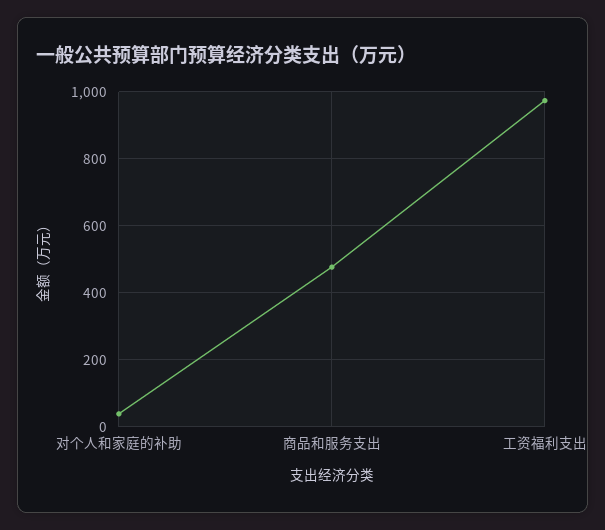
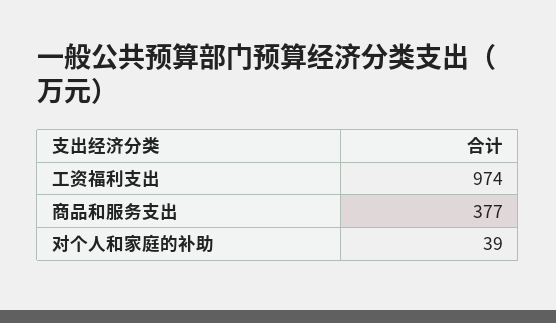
  {
    "对个人和家庭的补助": 39,
-   "商品和服务支出": 480,
+   "商品和服务支出": 377,
    "工资福利支出": 974
  }

